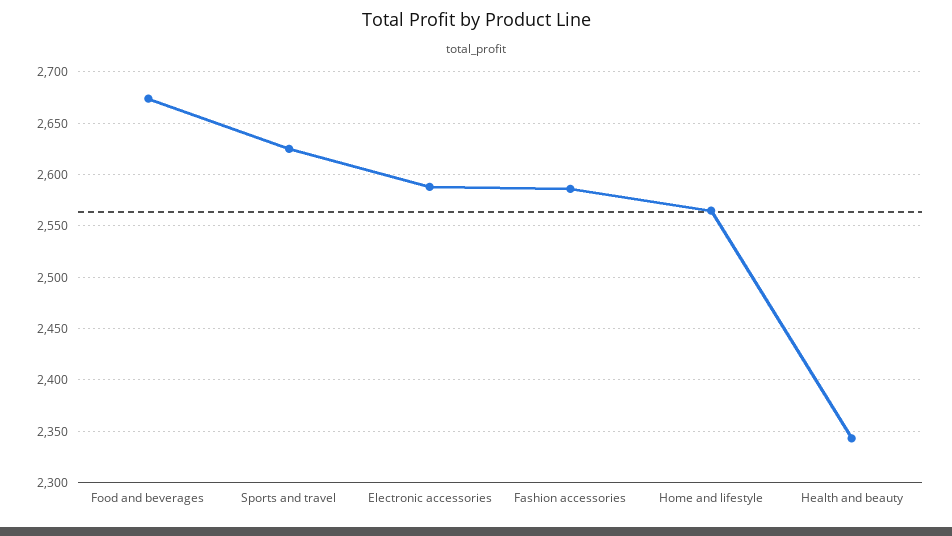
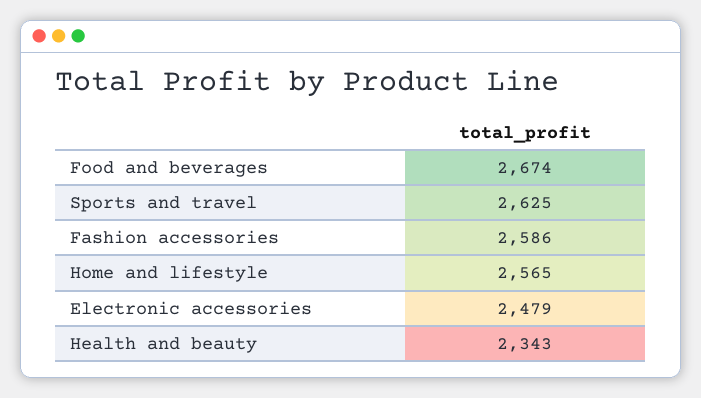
  {
    "Food and beverages": 2674,
    "Sports and travel": 2625,
-   "Electronic accessories": 2590,
+   "Electronic accessories": 2479,
    "Fashion accessories": 2586,
    "Home and lifestyle": 2565,
    "Health and beauty": 2343
  }

